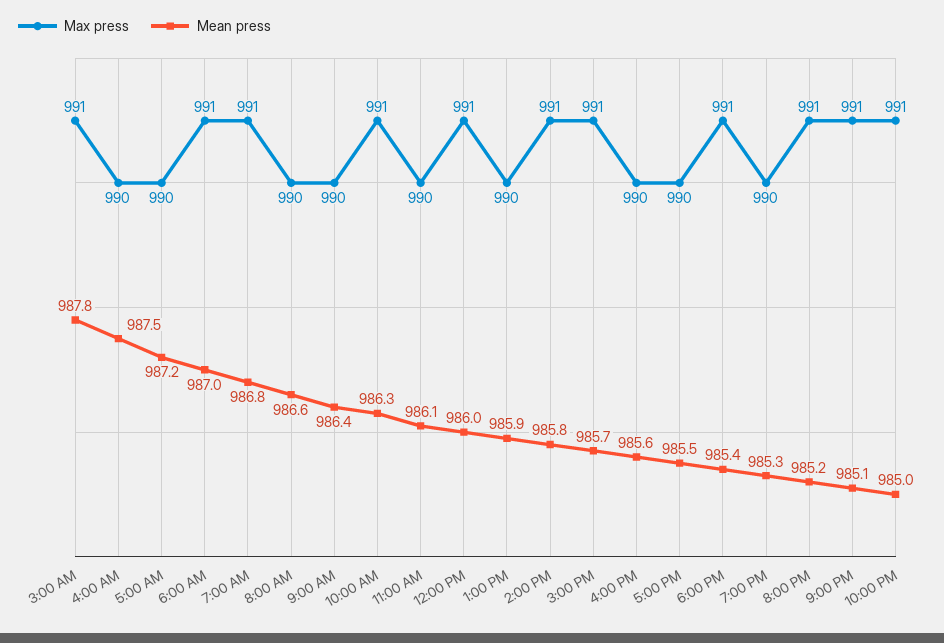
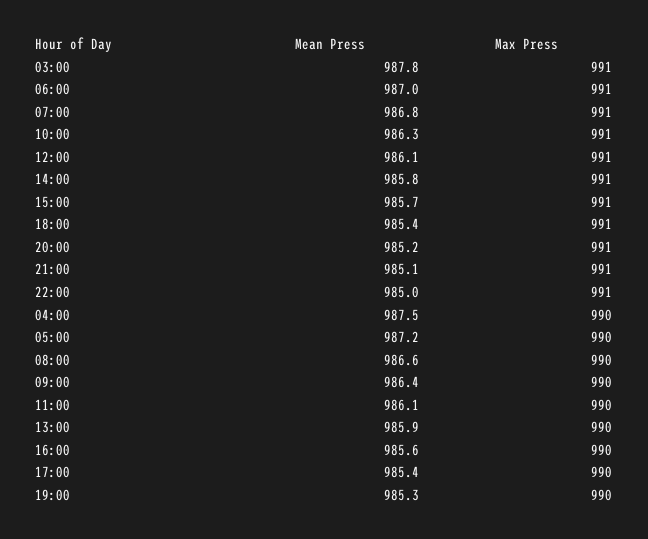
  {
    "Max press": {
      "3:00 AM": 991,
      "4:00 AM": 990,
      "5:00 AM": 990,
      "6:00 AM": 991,
      "7:00 AM": 991,
      "8:00 AM": 990,
      "9:00 AM": 990,
      "10:00 AM": 991,
      "11:00 AM": 990,
      "12:00 PM": 991,
      "1:00 PM": 990,
      "2:00 PM": 991,
      "3:00 PM": 991,
      "4:00 PM": 990,
      "5:00 PM": 990,
      "6:00 PM": 991,
      "7:00 PM": 990,
      "8:00 PM": 991,
      "9:00 PM": 991,
      "10:00 PM": 991
    },
    "Mean press": {
      "3:00 AM": 987.8,
      "4:00 AM": 987.5,
      "5:00 AM": 987.2,
      "6:00 AM": 987,
      "7:00 AM": 986.8,
      "8:00 AM": 986.6,
      "9:00 AM": 986.4,
      "10:00 AM": 986.3,
      "11:00 AM": 986.1,
-     "12:00 PM": 986,
+     "12:00 PM": 986.1,
      "1:00 PM": 985.9,
      "2:00 PM": 985.8,
      "3:00 PM": 985.7,
      "4:00 PM": 985.6,
-     "5:00 PM": 985.5,
+     "5:00 PM": 985.4,
      "6:00 PM": 985.4,
      "7:00 PM": 985.3,
      "8:00 PM": 985.2,
      "9:00 PM": 985.1,
      "10:00 PM": 985
    }
  }

